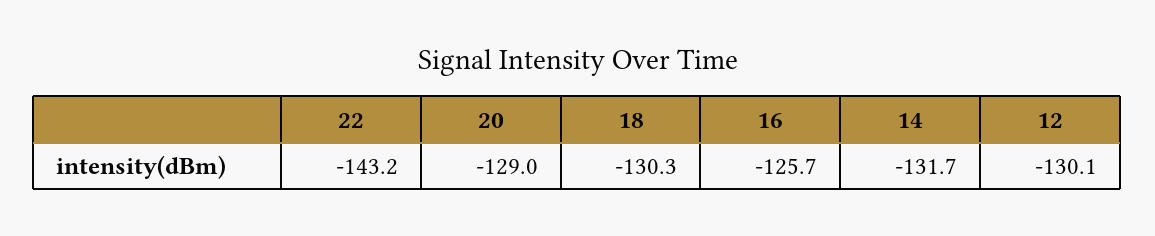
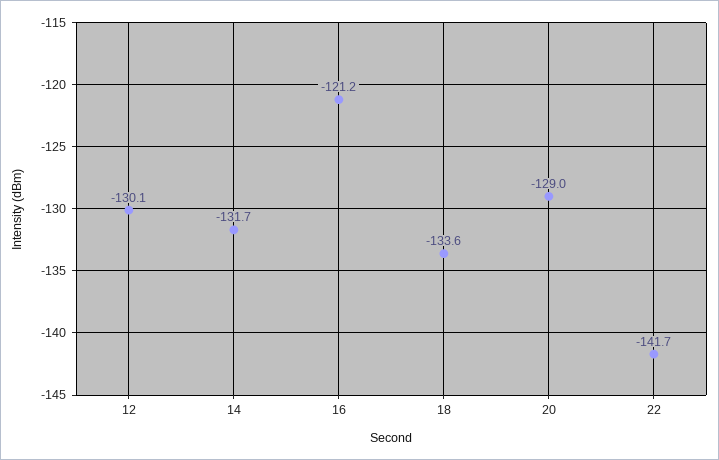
  {
-   "22": -143.2,
+   "22": -141.7,
    "20": -129,
-   "18": -130.3,
+   "18": -133.6,
-   "16": -125.7,
+   "16": -121.2,
    "14": -131.7,
    "12": -130.1
  }

